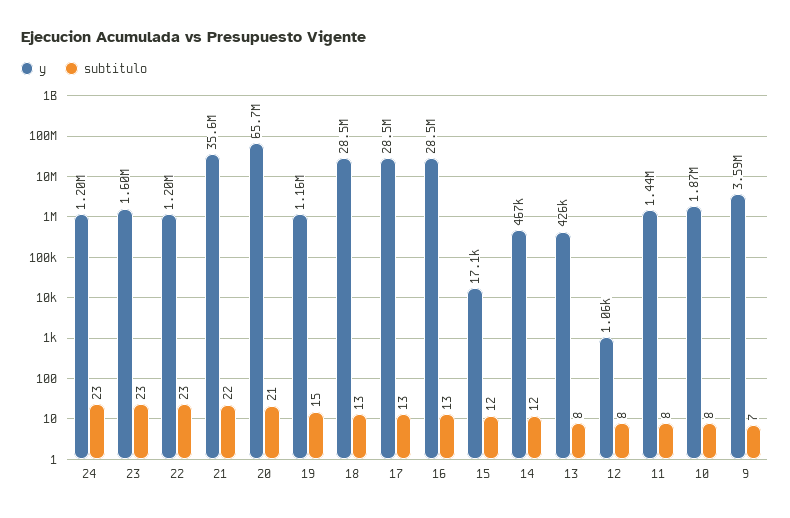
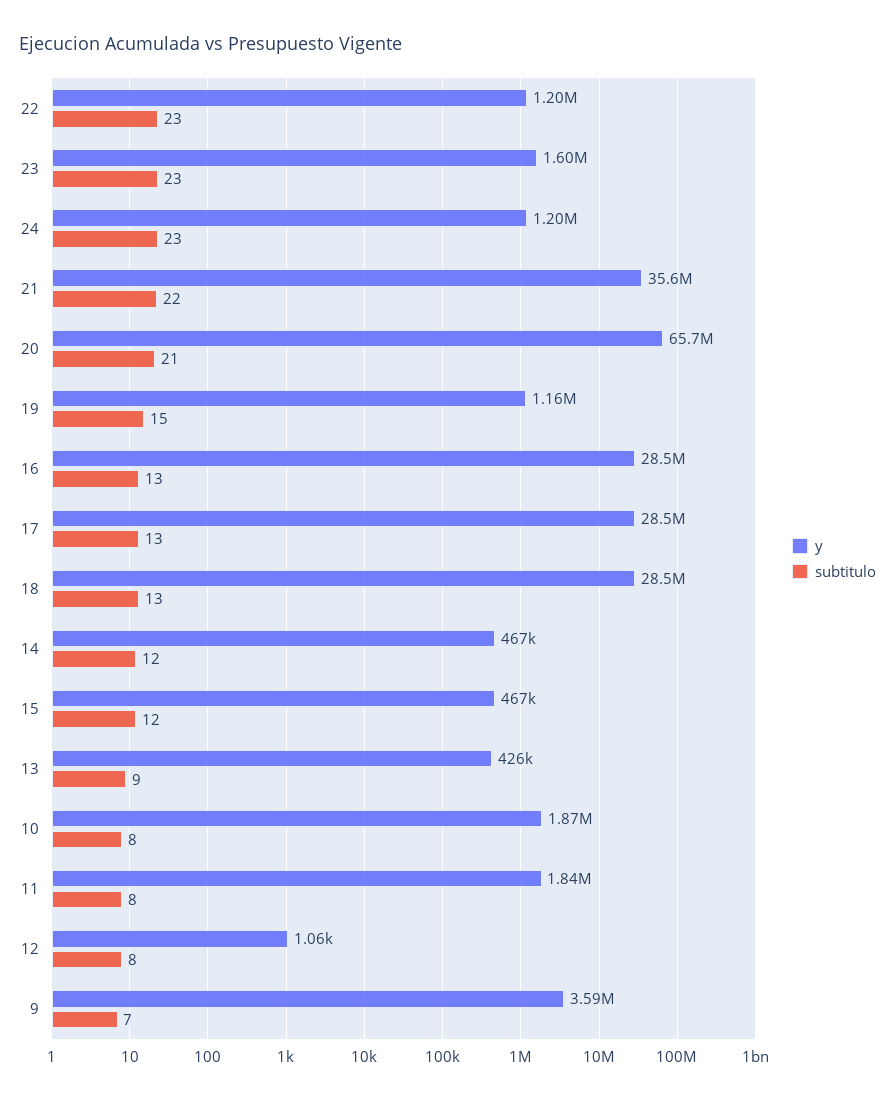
  {
    "y": {
      "24": 1200000,
      "23": 1600000,
      "22": 1200000,
      "21": 35600000,
      "20": 65700000,
      "19": 1160000,
      "18": 28500000,
      "17": 28500000,
      "16": 28500000,
-     "15": 17100,
+     "15": 467000,
      "14": 467000,
      "13": 426000,
      "12": 1060,
-     "11": 1440000,
+     "11": 1840000,
      "10": 1870000,
      "9": 3590000
    },
    "subtitulo": {
      "24": 23,
      "23": 23,
      "22": 23,
      "21": 22,
      "20": 21,
      "19": 15,
      "18": 13,
      "17": 13,
      "16": 13,
      "15": 12,
      "14": 12,
-     "13": 8,
+     "13": 9,
      "12": 8,
      "11": 8,
      "10": 8,
      "9": 7
    }
  }

